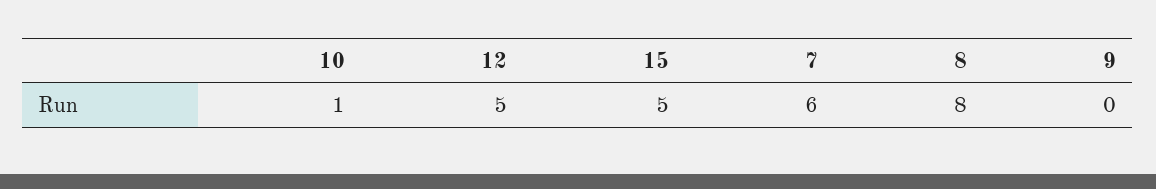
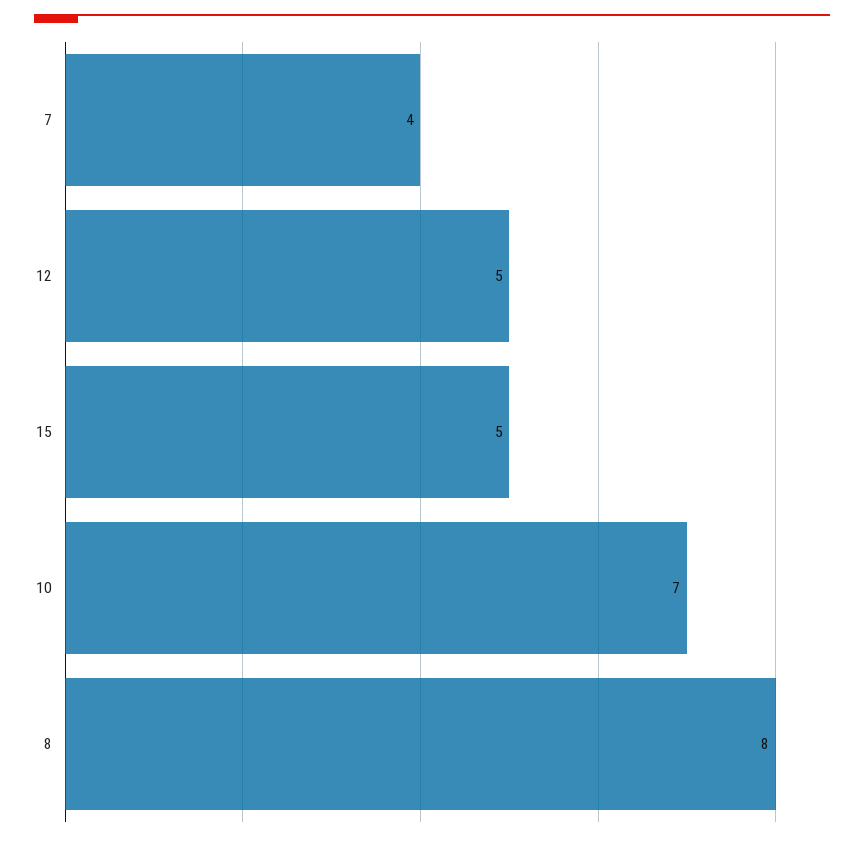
  {
-   "10": 1,
+   "10": 7,
    "12": 5,
    "15": 5,
-   "7": 6,
+   "7": 4,
-   "8": 8,
+   "8": 8
-   "9": 0
  }

